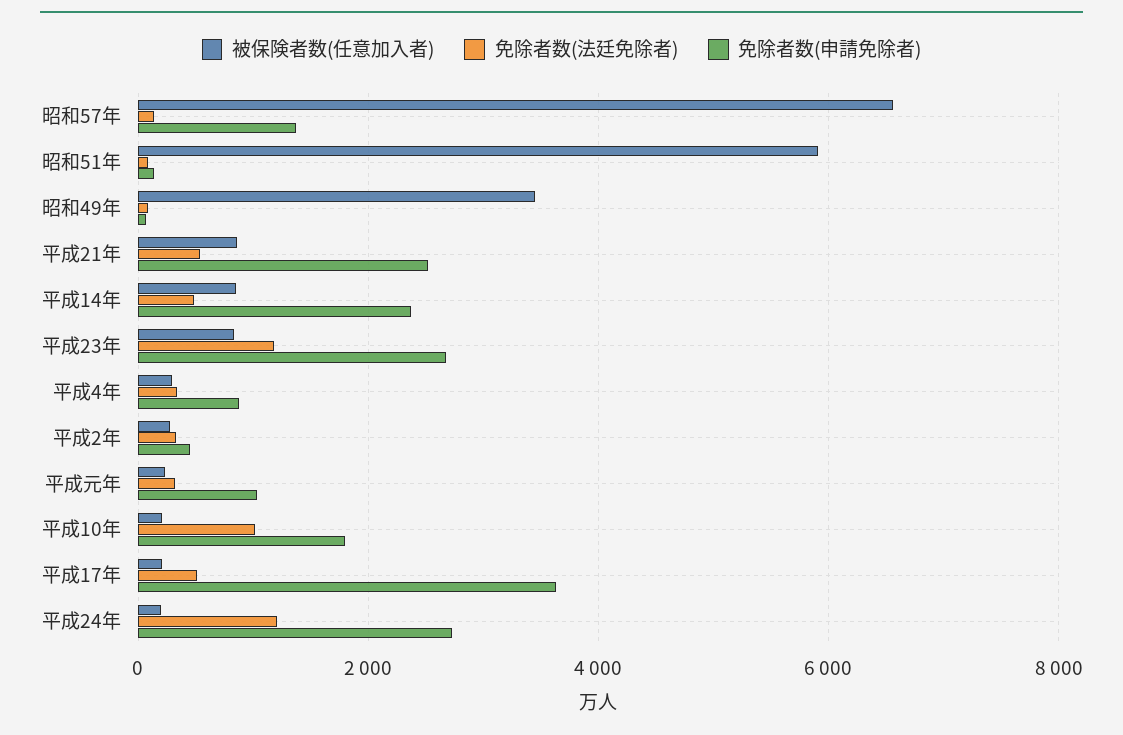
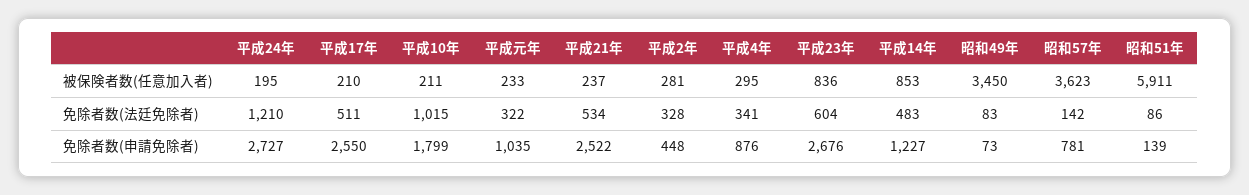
  {
    "被保険者数(任意加入者)": {
-     "昭和57年": 6600,
+     "昭和57年": 3623,
      "昭和51年": 5911,
      "昭和49年": 3450,
-     "平成21年": 800,
+     "平成21年": 237,
      "平成14年": 853,
      "平成23年": 836,
      "平成4年": 295,
      "平成2年": 281,
      "平成元年": 233,
      "平成10年": 211,
      "平成17年": 210,
      "平成24年": 195
    },
    "免除者数(法廷免除者)": {
      "昭和57年": 142,
      "昭和51年": 86,
      "昭和49年": 83,
      "平成21年": 534,
      "平成14年": 483,
-     "平成23年": 1200,
+     "平成23年": 604,
      "平成4年": 341,
      "平成2年": 328,
      "平成元年": 322,
      "平成10年": 1015,
      "平成17年": 511,
      "平成24年": 1210
    },
    "免除者数(申請免除者)": {
-     "昭和57年": 1400,
+     "昭和57年": 781,
      "昭和51年": 139,
      "昭和49年": 73,
      "平成21年": 2522,
-     "平成14年": 2400,
+     "平成14年": 1227,
      "平成23年": 2676,
      "平成4年": 876,
      "平成2年": 448,
      "平成元年": 1035,
      "平成10年": 1799,
-     "平成17年": 3600,
+     "平成17年": 2550,
      "平成24年": 2727
    }
  }

